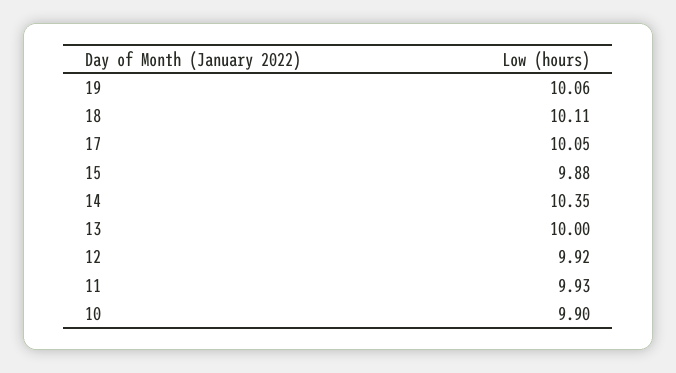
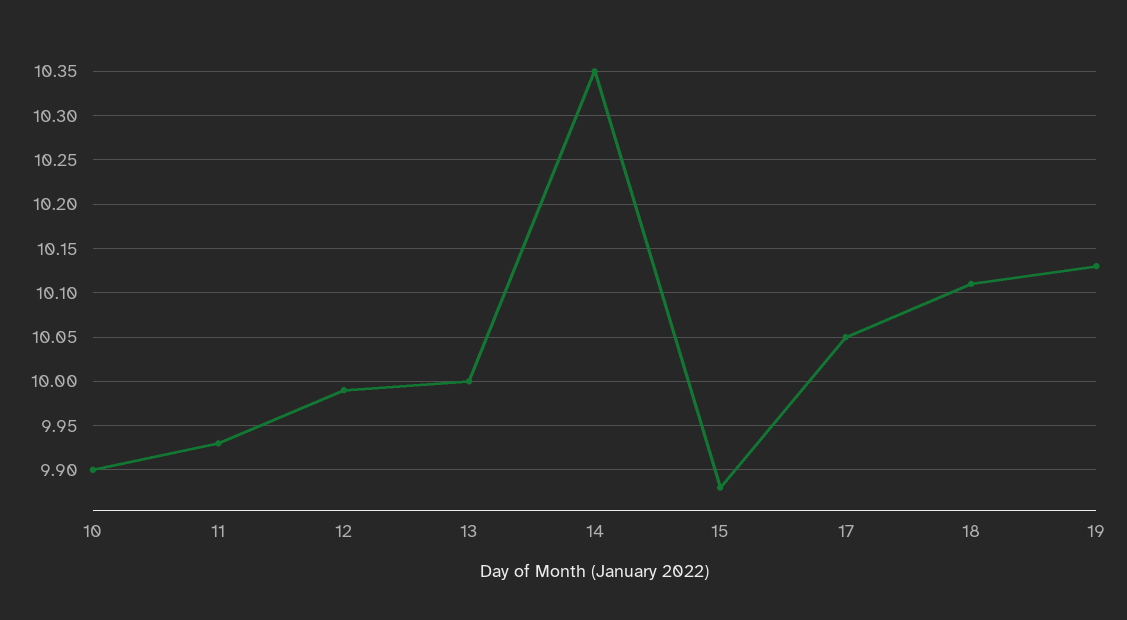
  {
-   "19": 10.06,
+   "19": 10.13,
    "18": 10.11,
    "17": 10.05,
    "15": 9.88,
    "14": 10.35,
    "13": 10,
-   "12": 9.92,
+   "12": 9.99,
    "11": 9.93,
    "10": 9.9
  }

